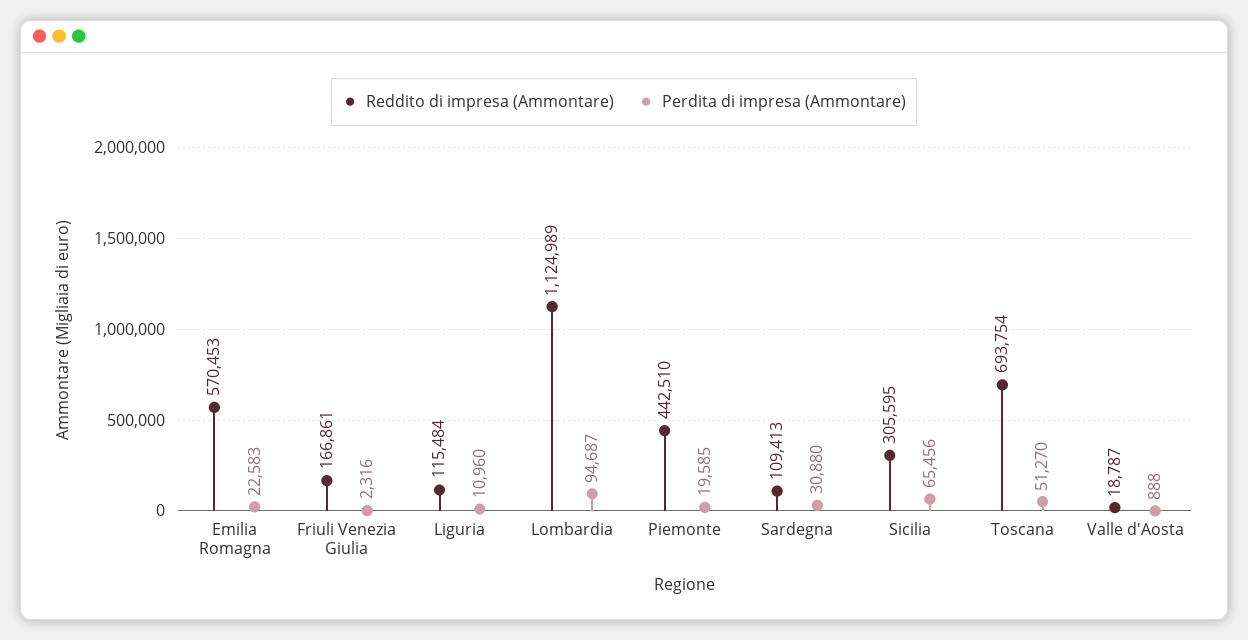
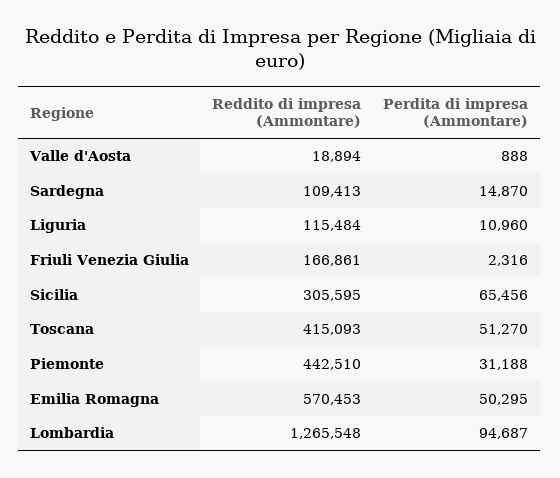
  {
    "Reddito di impresa (Ammontare)": {
      "Emilia Romagna": 570453,
      "Friuli Venezia Giulia": 166861,
      "Liguria": 115484,
-     "Lombardia": 1124989,
+     "Lombardia": 1265548,
      "Piemonte": 442510,
      "Sardegna": 109413,
      "Sicilia": 305595,
-     "Toscana": 693754,
+     "Toscana": 415093,
-     "Valle d'Aosta": 18787
+     "Valle d'Aosta": 18894
    },
    "Perdita di impresa (Ammontare)": {
-     "Emilia Romagna": 22583,
+     "Emilia Romagna": 50295,
      "Friuli Venezia Giulia": 2316,
      "Liguria": 10960,
      "Lombardia": 94687,
-     "Piemonte": 19585,
+     "Piemonte": 31188,
-     "Sardegna": 30880,
+     "Sardegna": 14870,
      "Sicilia": 65456,
      "Toscana": 51270,
      "Valle d'Aosta": 888
    }
  }

